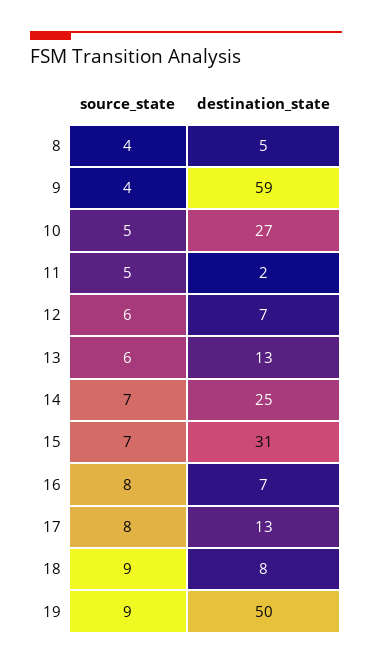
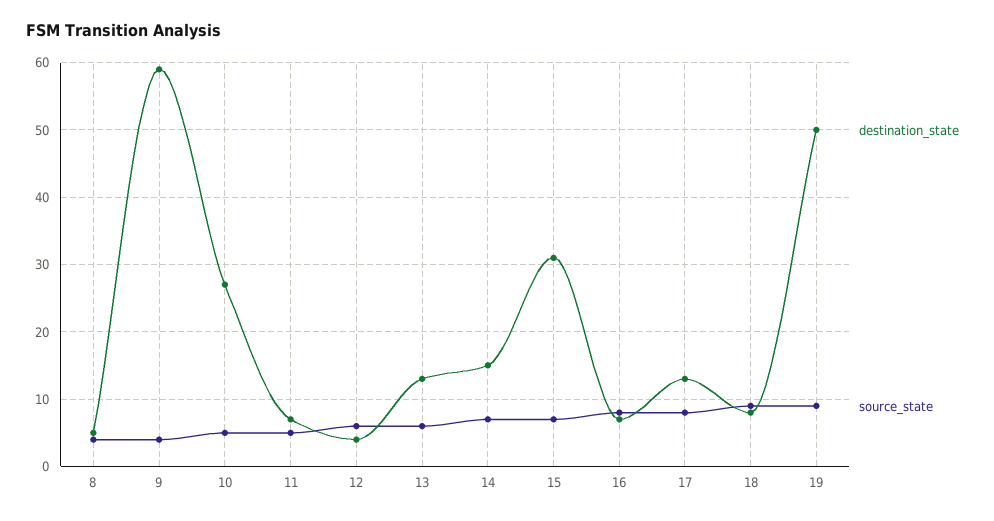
  {
    "source_state": {
      "8": 4,
      "9": 4,
      "10": 5,
      "11": 5,
      "12": 6,
      "13": 6,
      "14": 7,
      "15": 7,
      "16": 8,
      "17": 8,
      "18": 9,
      "19": 9
    },
    "destination_state": {
      "8": 5,
      "9": 59,
      "10": 27,
-     "11": 2,
+     "11": 7,
-     "12": 7,
+     "12": 4,
      "13": 13,
-     "14": 25,
+     "14": 15,
      "15": 31,
      "16": 7,
      "17": 13,
      "18": 8,
      "19": 50
    }
  }

